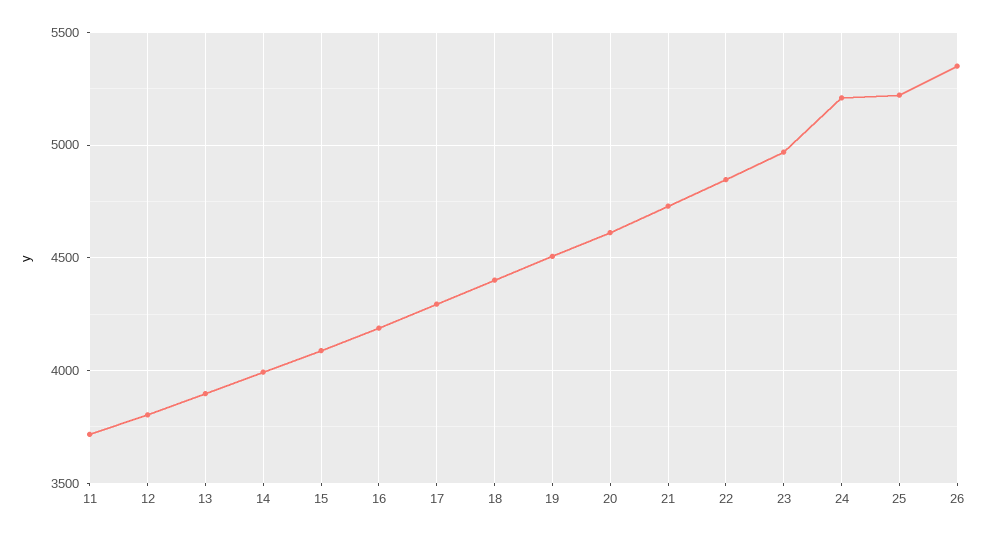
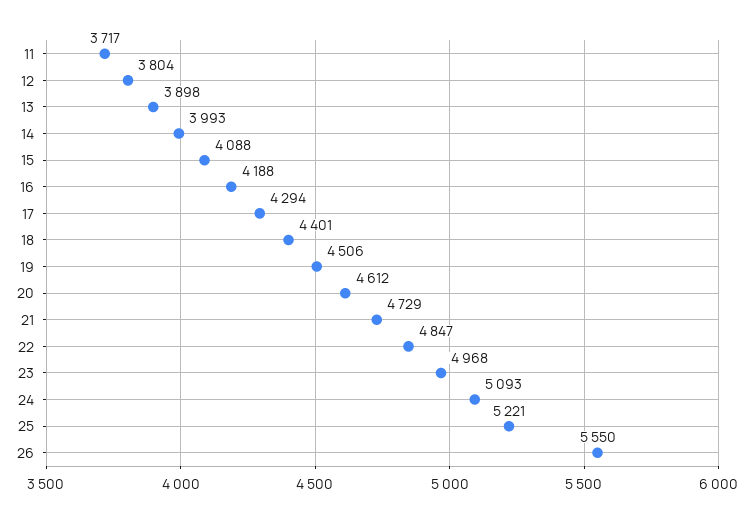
  {
    "11": 3717,
    "12": 3804,
    "13": 3898,
    "14": 3993,
    "15": 4088,
    "16": 4188,
    "17": 4294,
    "18": 4401,
    "19": 4506,
    "20": 4612,
    "21": 4729,
    "22": 4847,
    "23": 4968,
-   "24": 5200,
+   "24": 5093,
    "25": 5221,
-   "26": 5350
+   "26": 5550
  }

